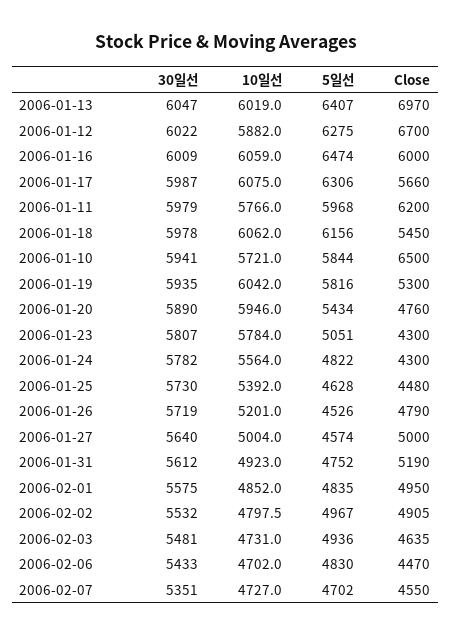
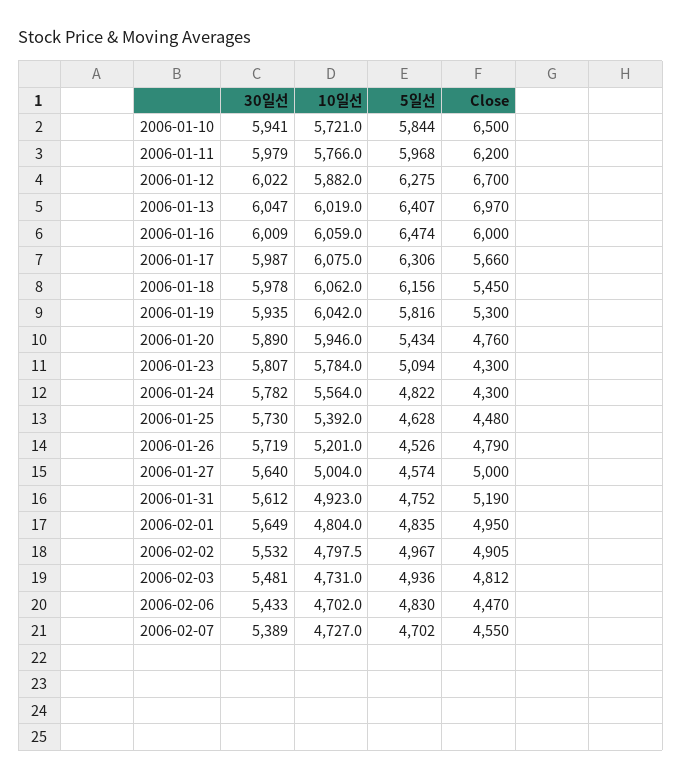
  {
    "30일선": {
      "2006-01-13": 6047,
      "2006-01-12": 6022,
      "2006-01-16": 6009,
      "2006-01-17": 5987,
      "2006-01-11": 5979,
      "2006-01-18": 5978,
      "2006-01-10": 5941,
      "2006-01-19": 5935,
      "2006-01-20": 5890,
      "2006-01-23": 5807,
      "2006-01-24": 5782,
      "2006-01-25": 5730,
      "2006-01-26": 5719,
      "2006-01-27": 5640,
      "2006-01-31": 5612,
-     "2006-02-01": 5575,
+     "2006-02-01": 5649,
      "2006-02-02": 5532,
      "2006-02-03": 5481,
      "2006-02-06": 5433,
-     "2006-02-07": 5351
+     "2006-02-07": 5389
    },
    "10일선": {
      "2006-01-13": 6019,
      "2006-01-12": 5882,
      "2006-01-16": 6059,
      "2006-01-17": 6075,
      "2006-01-11": 5766,
      "2006-01-18": 6062,
      "2006-01-10": 5721,
      "2006-01-19": 6042,
      "2006-01-20": 5946,
      "2006-01-23": 5784,
      "2006-01-24": 5564,
      "2006-01-25": 5392,
      "2006-01-26": 5201,
      "2006-01-27": 5004,
      "2006-01-31": 4923,
-     "2006-02-01": 4852,
+     "2006-02-01": 4804,
      "2006-02-02": 4797.5,
      "2006-02-03": 4731,
      "2006-02-06": 4702,
      "2006-02-07": 4727
    },
    "5일선": {
      "2006-01-13": 6407,
      "2006-01-12": 6275,
      "2006-01-16": 6474,
      "2006-01-17": 6306,
      "2006-01-11": 5968,
      "2006-01-18": 6156,
      "2006-01-10": 5844,
      "2006-01-19": 5816,
      "2006-01-20": 5434,
-     "2006-01-23": 5051,
+     "2006-01-23": 5094,
      "2006-01-24": 4822,
      "2006-01-25": 4628,
      "2006-01-26": 4526,
      "2006-01-27": 4574,
      "2006-01-31": 4752,
      "2006-02-01": 4835,
      "2006-02-02": 4967,
      "2006-02-03": 4936,
      "2006-02-06": 4830,
      "2006-02-07": 4702
    },
    "Close": {
      "2006-01-13": 6970,
      "2006-01-12": 6700,
      "2006-01-16": 6000,
      "2006-01-17": 5660,
      "2006-01-11": 6200,
      "2006-01-18": 5450,
      "2006-01-10": 6500,
      "2006-01-19": 5300,
      "2006-01-20": 4760,
      "2006-01-23": 4300,
      "2006-01-24": 4300,
      "2006-01-25": 4480,
      "2006-01-26": 4790,
      "2006-01-27": 5000,
      "2006-01-31": 5190,
      "2006-02-01": 4950,
      "2006-02-02": 4905,
-     "2006-02-03": 4635,
+     "2006-02-03": 4812,
      "2006-02-06": 4470,
      "2006-02-07": 4550
    }
  }

